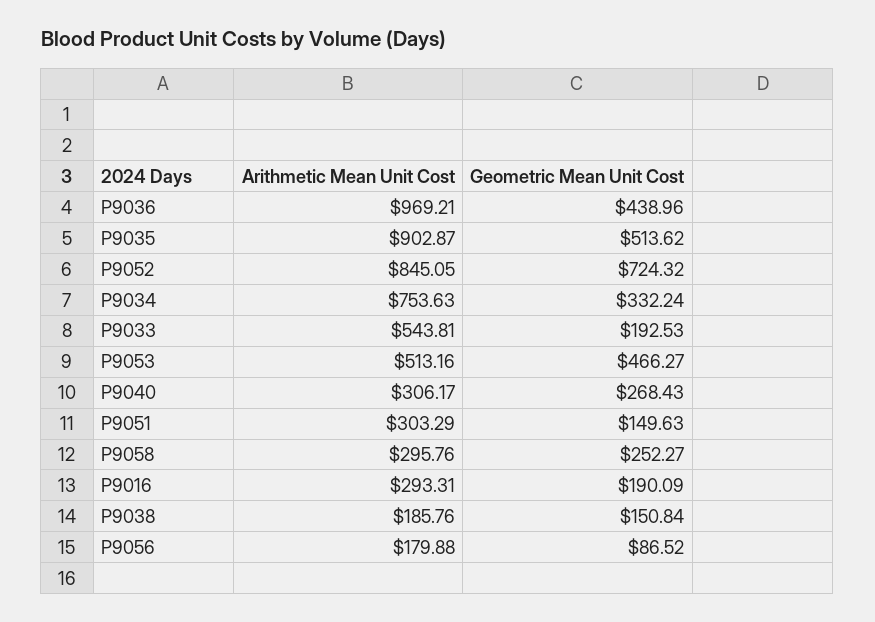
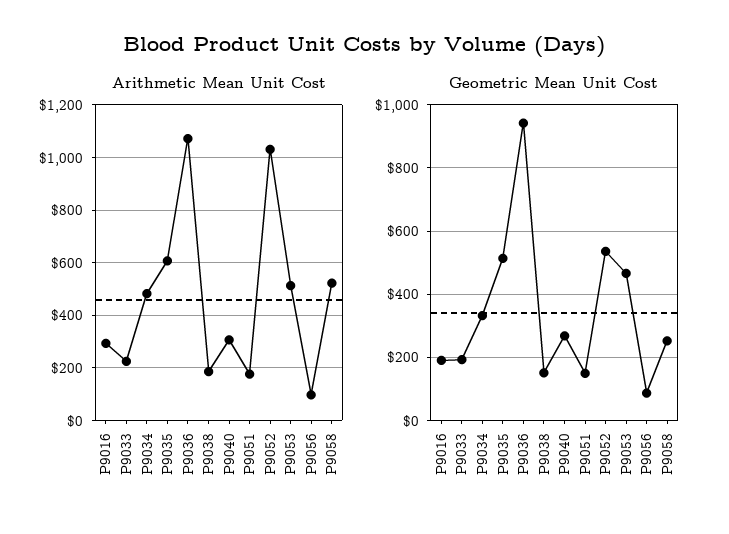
  {
    "Arithmetic Mean Unit Cost": {
-     "P9036": 969.21,
+     "P9036": 1075,
-     "P9035": 902.87,
+     "P9035": 600,
-     "P9052": 845.05,
+     "P9052": 1025,
-     "P9034": 753.63,
+     "P9034": 475,
-     "P9033": 543.81,
+     "P9033": 225,
      "P9053": 513.16,
      "P9040": 306.17,
-     "P9051": 303.29,
+     "P9051": 175,
-     "P9058": 295.76,
+     "P9058": 525,
      "P9016": 293.31,
      "P9038": 185.76,
-     "P9056": 179.88
+     "P9056": 100
    },
    "Geometric Mean Unit Cost": {
-     "P9036": 438.96,
+     "P9036": 940,
      "P9035": 513.62,
-     "P9052": 724.32,
+     "P9052": 540,
      "P9034": 332.24,
      "P9033": 192.53,
      "P9053": 466.27,
      "P9040": 268.43,
      "P9051": 149.63,
      "P9058": 252.27,
      "P9016": 190.09,
      "P9038": 150.84,
      "P9056": 86.52
    }
  }

